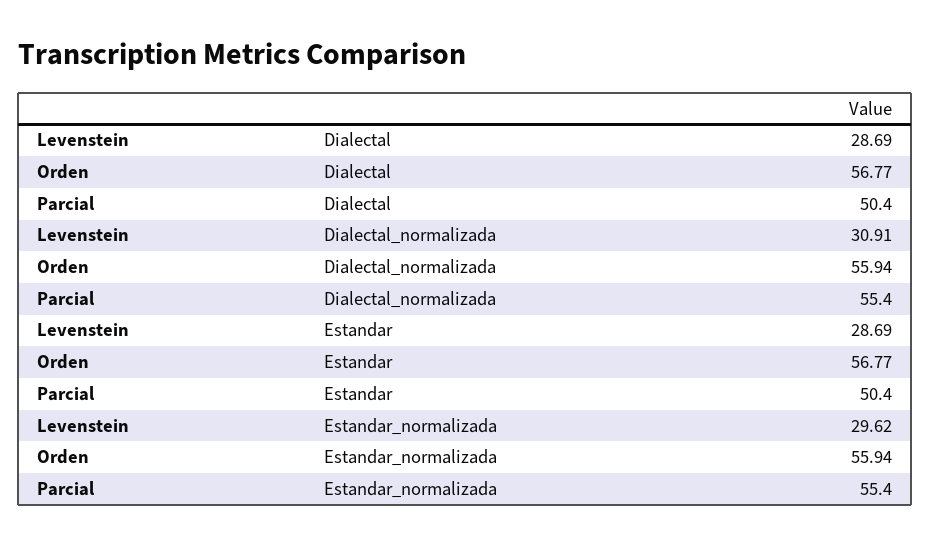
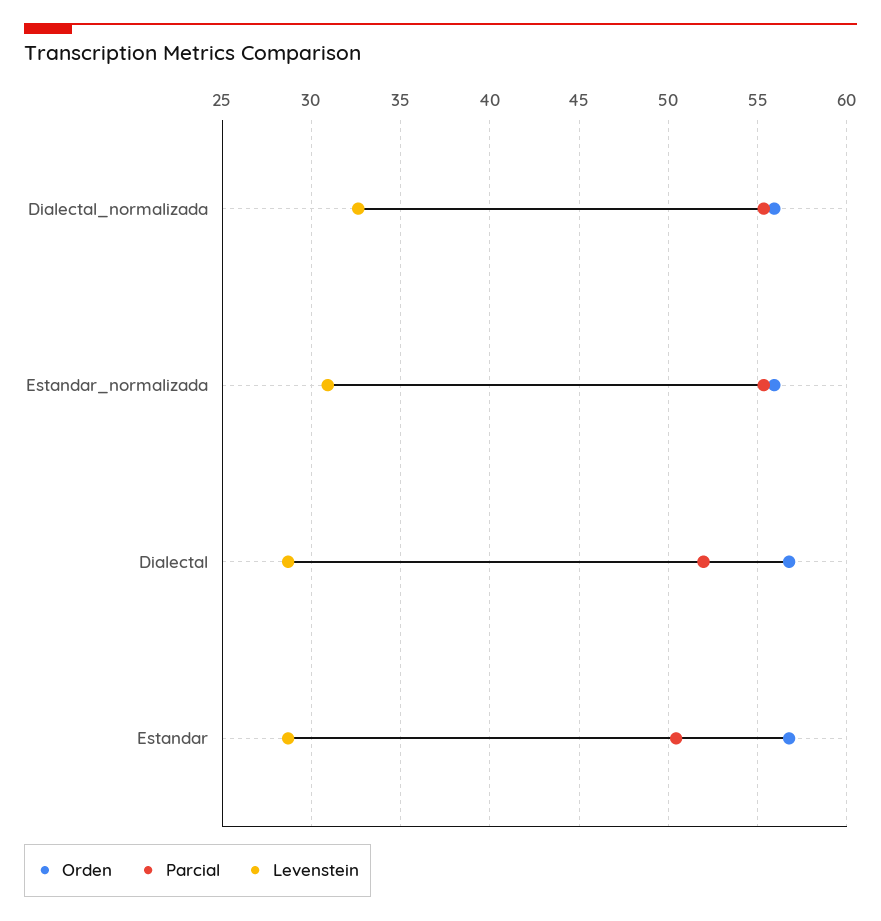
  {
    "Levenstein": {
      "Dialectal": 28.69,
-     "Dialectal_normalizada": 30.91,
+     "Dialectal_normalizada": 32.5,
      "Estandar": 28.69,
-     "Estandar_normalizada": 29.62
+     "Estandar_normalizada": 31
    },
    "Orden": {
      "Dialectal": 56.77,
      "Dialectal_normalizada": 55.94,
      "Estandar": 56.77,
      "Estandar_normalizada": 55.94
    },
    "Parcial": {
-     "Dialectal": 50.4,
+     "Dialectal": 52,
      "Dialectal_normalizada": 55.4,
      "Estandar": 50.4,
      "Estandar_normalizada": 55.4
    }
  }

